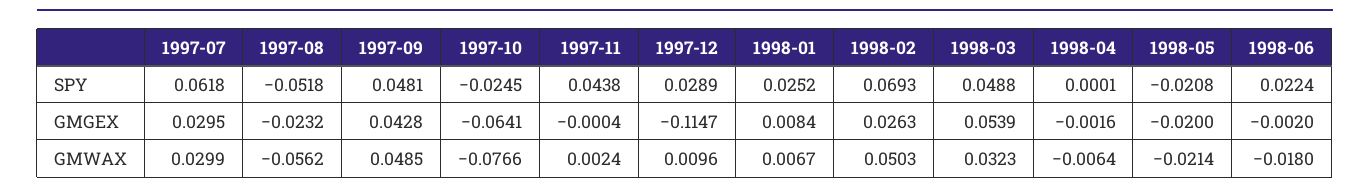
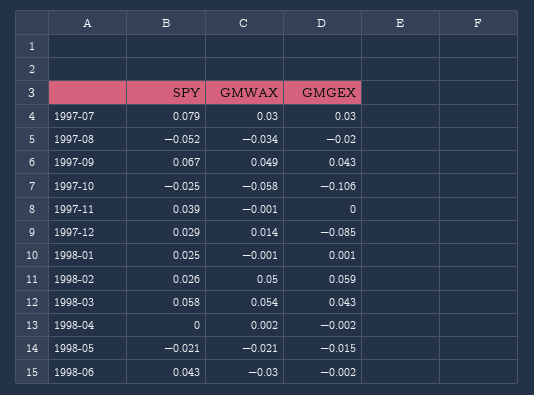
  {
    "1997-07": {
-     "SPY": 0.0618,
+     "SPY": 0.079,
      "GMGEX": 0.0295,
      "GMWAX": 0.0299
    },
    "1997-08": {
      "SPY": -0.0518,
-     "GMGEX": -0.0232,
+     "GMGEX": -0.02,
-     "GMWAX": -0.0562
+     "GMWAX": -0.034
    },
    "1997-09": {
-     "SPY": 0.0481,
+     "SPY": 0.067,
      "GMGEX": 0.0428,
      "GMWAX": 0.0485
    },
    "1997-10": {
      "SPY": -0.0245,
-     "GMGEX": -0.0641,
+     "GMGEX": -0.106,
-     "GMWAX": -0.0766
+     "GMWAX": -0.058
    },
    "1997-11": {
-     "SPY": 0.0438,
+     "SPY": 0.039,
      "GMGEX": -0.0004,
-     "GMWAX": 0.0024
+     "GMWAX": -0.001
    },
    "1997-12": {
      "SPY": 0.0289,
-     "GMGEX": -0.1147,
+     "GMGEX": -0.085,
-     "GMWAX": 0.0096
+     "GMWAX": 0.014
    },
    "1998-01": {
      "SPY": 0.0252,
-     "GMGEX": 0.0084,
+     "GMGEX": 0.001,
-     "GMWAX": 0.0067
+     "GMWAX": -0.001
    },
    "1998-02": {
-     "SPY": 0.0693,
+     "SPY": 0.026,
-     "GMGEX": 0.0263,
+     "GMGEX": 0.059,
      "GMWAX": 0.0503
    },
    "1998-03": {
-     "SPY": 0.0488,
+     "SPY": 0.058,
-     "GMGEX": 0.0539,
+     "GMGEX": 0.043,
-     "GMWAX": 0.0323
+     "GMWAX": 0.054
    },
    "1998-04": {
      "SPY": 0.0001,
      "GMGEX": -0.0016,
-     "GMWAX": -0.0064
+     "GMWAX": 0.002
    },
    "1998-05": {
      "SPY": -0.0208,
-     "GMGEX": -0.02,
+     "GMGEX": -0.015,
      "GMWAX": -0.0214
    },
    "1998-06": {
-     "SPY": 0.0224,
+     "SPY": 0.043,
      "GMGEX": -0.002,
-     "GMWAX": -0.018
+     "GMWAX": -0.03
    }
  }

